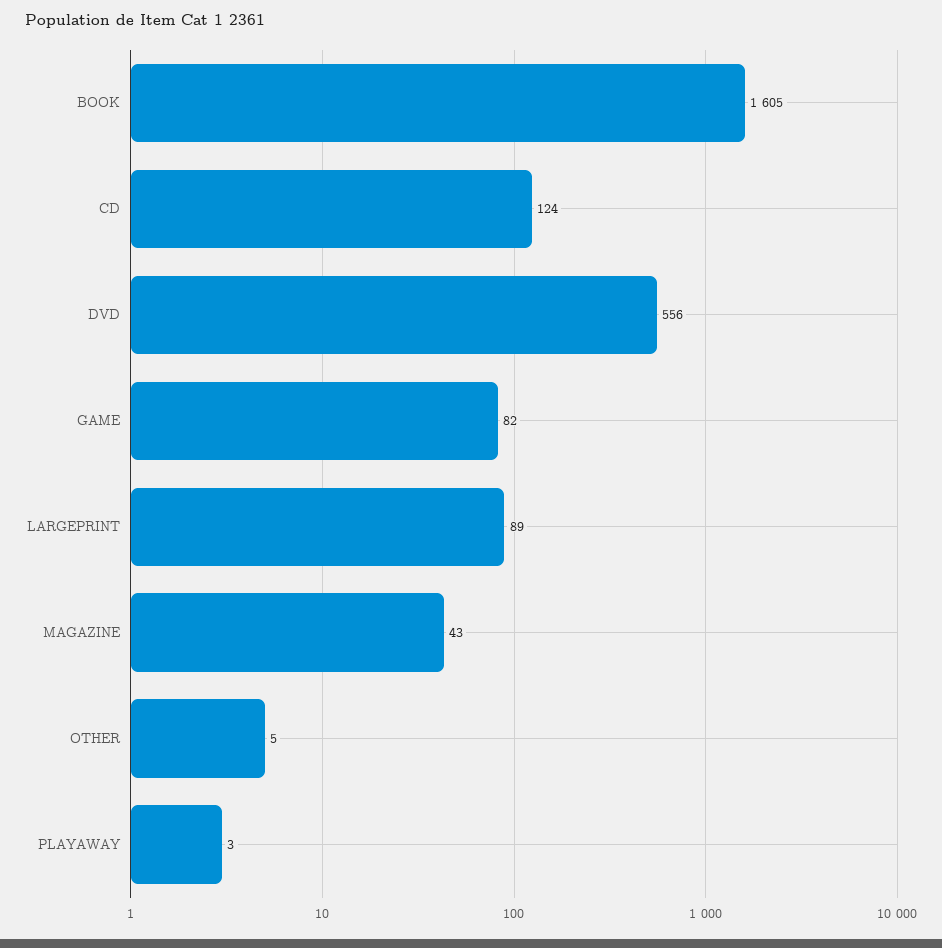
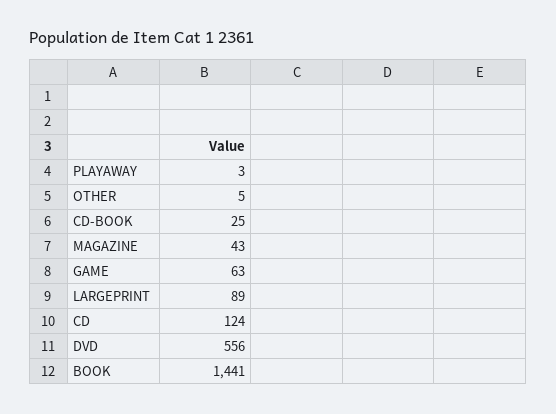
  {
-   "BOOK": 1605,
+   "BOOK": 1441,
    "CD": 124,
    "DVD": 556,
-   "GAME": 82,
+   "GAME": 63,
    "LARGEPRINT": 89,
    "MAGAZINE": 43,
    "OTHER": 5,
-   "PLAYAWAY": 3
+   "PLAYAWAY": 3,
+   "CD-BOOK": 25
  }

